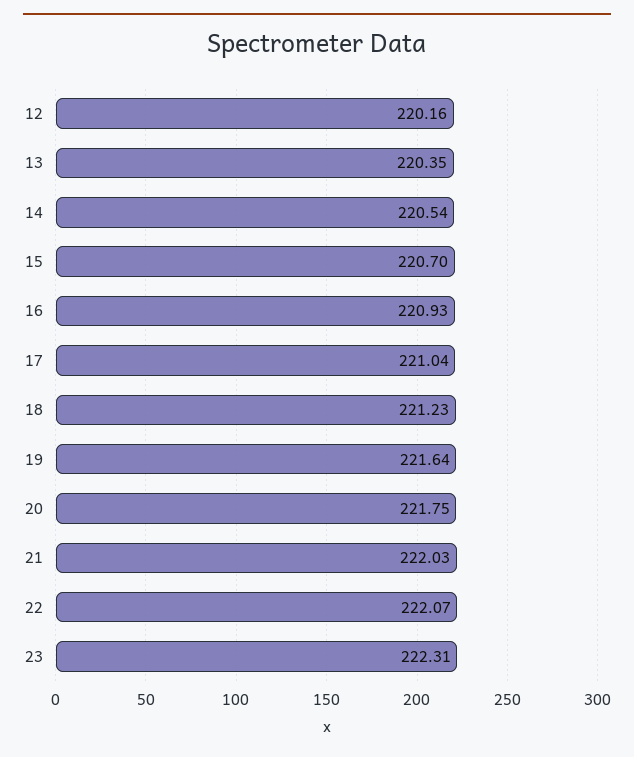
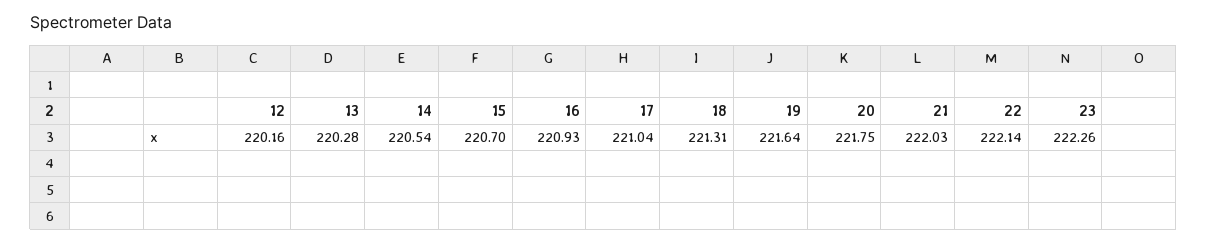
  {
    "12": 220.16,
-   "13": 220.35,
+   "13": 220.28,
    "14": 220.54,
    "15": 220.7,
    "16": 220.93,
    "17": 221.04,
-   "18": 221.23,
+   "18": 221.31,
    "19": 221.64,
    "20": 221.75,
    "21": 222.03,
-   "22": 222.07,
+   "22": 222.14,
-   "23": 222.31
+   "23": 222.26
  }

